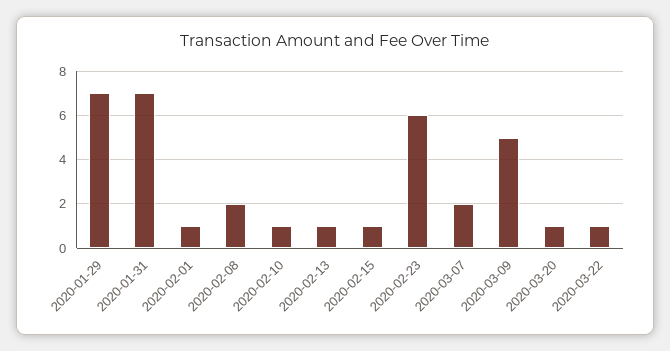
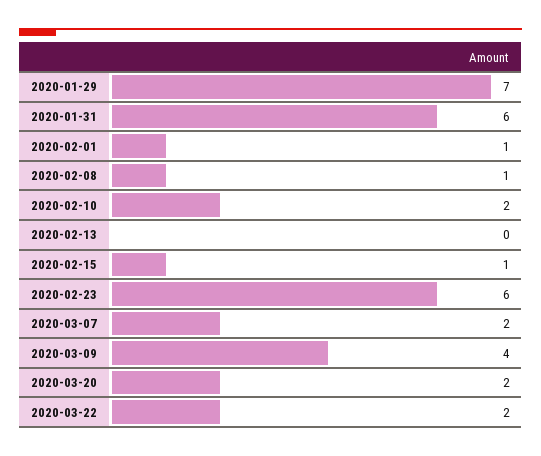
  {
    "2020-01-29": 7,
-   "2020-01-31": 7,
+   "2020-01-31": 6,
    "2020-02-01": 1,
-   "2020-02-08": 2,
+   "2020-02-08": 1,
-   "2020-02-10": 1,
+   "2020-02-10": 2,
-   "2020-02-13": 1,
+   "2020-02-13": 0,
    "2020-02-15": 1,
    "2020-02-23": 6,
    "2020-03-07": 2,
-   "2020-03-09": 5,
+   "2020-03-09": 4,
-   "2020-03-20": 1,
+   "2020-03-20": 2,
-   "2020-03-22": 1
+   "2020-03-22": 2
  }

